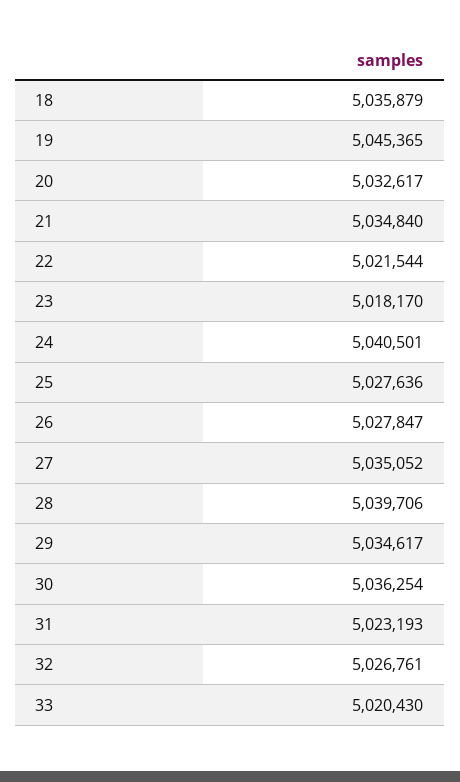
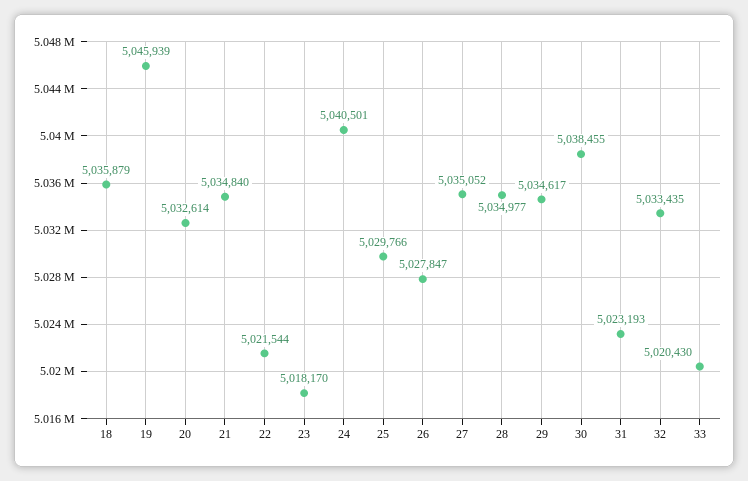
  {
    "18": 5035879,
-   "19": 5045365,
+   "19": 5045939,
-   "20": 5032617,
+   "20": 5032614,
    "21": 5034840,
    "22": 5021544,
    "23": 5018170,
    "24": 5040501,
-   "25": 5027636,
+   "25": 5029766,
    "26": 5027847,
    "27": 5035052,
-   "28": 5039706,
+   "28": 5034977,
    "29": 5034617,
-   "30": 5036254,
+   "30": 5038455,
    "31": 5023193,
-   "32": 5026761,
+   "32": 5033435,
    "33": 5020430
  }

